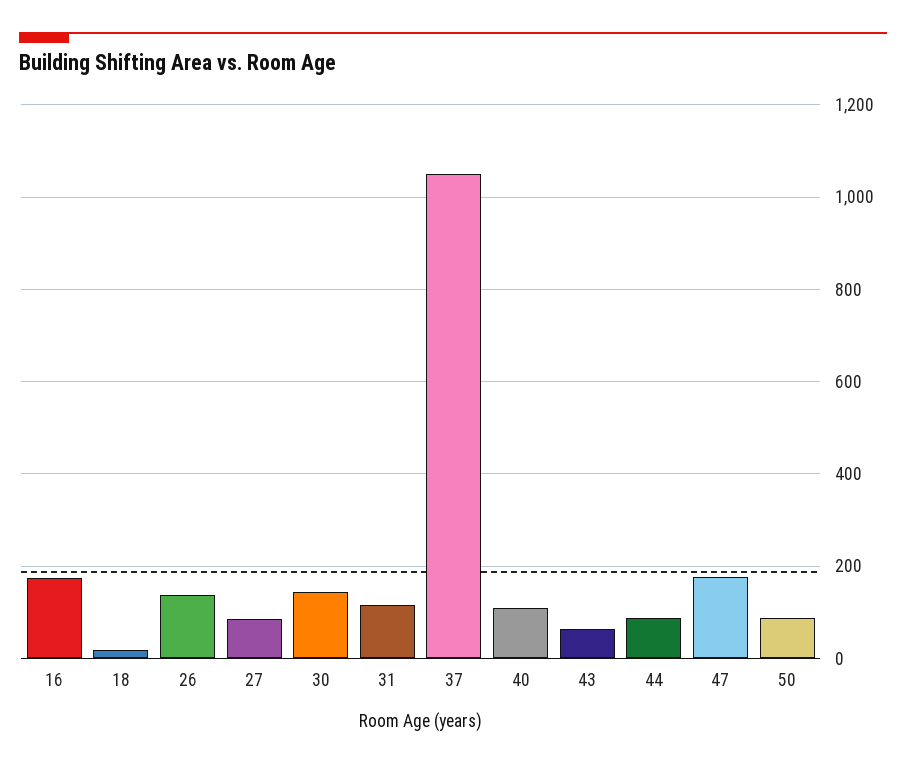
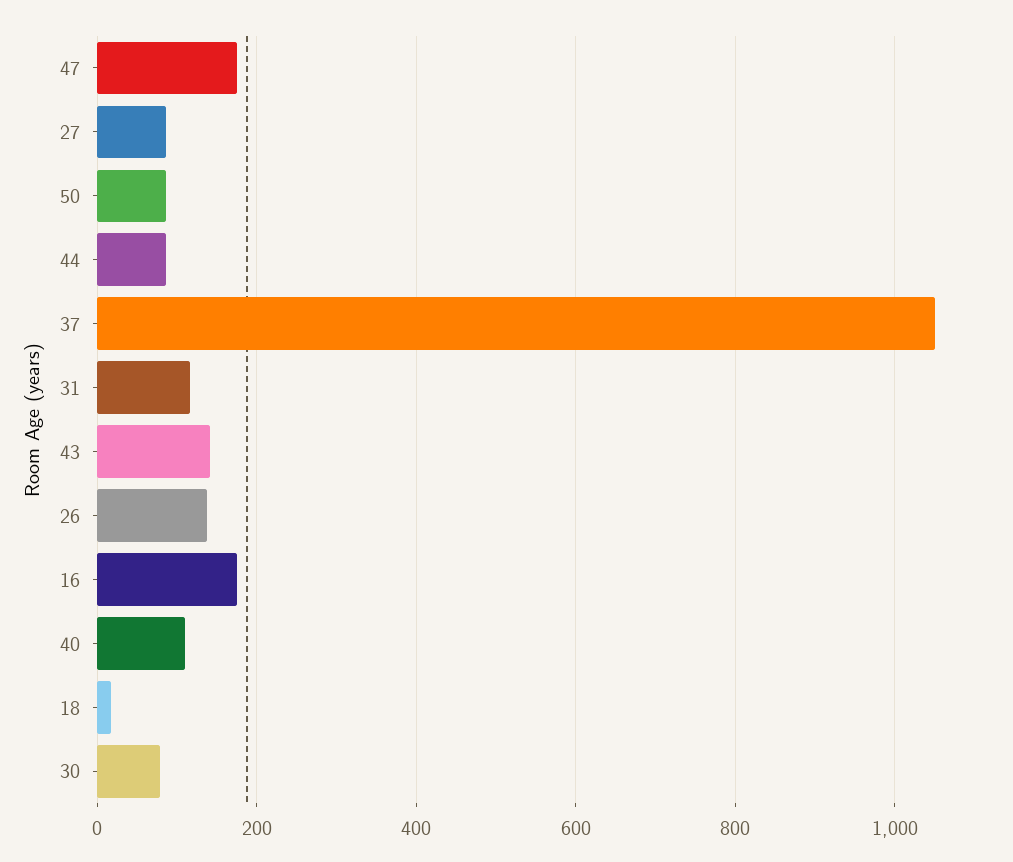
  {
    "16": 180,
    "18": 20,
    "26": 140,
    "27": 80,
-   "30": 140,
+   "30": 80,
    "31": 120,
    "37": 1060,
    "40": 100,
-   "43": 60,
+   "43": 140,
    "44": 80,
    "47": 180,
    "50": 80
  }

